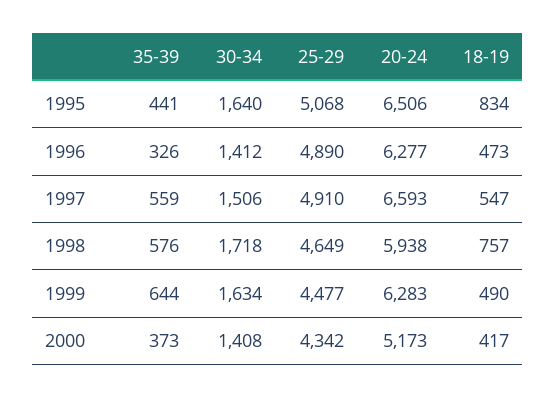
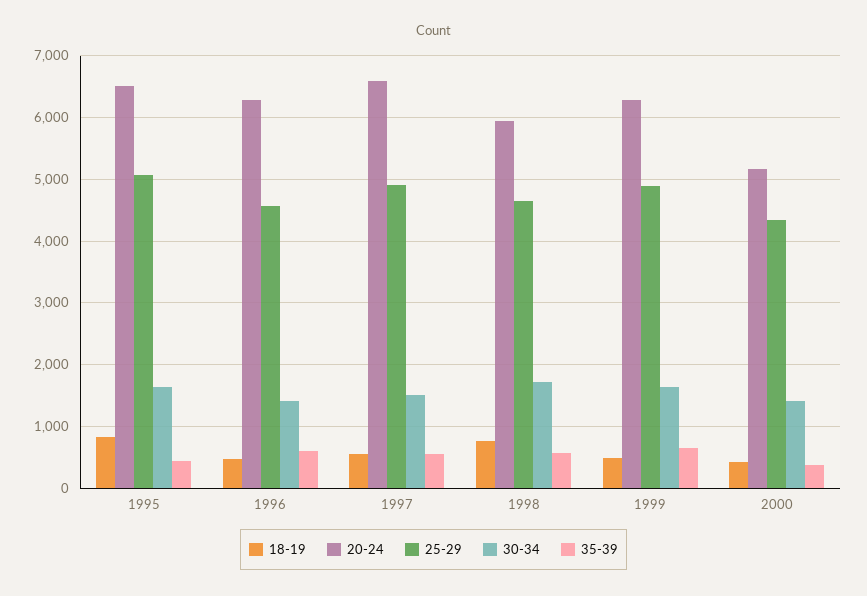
  {
    "35-39": {
      "1995": 441,
-     "1996": 326,
+     "1996": 600,
      "1997": 559,
      "1998": 576,
      "1999": 644,
      "2000": 373
    },
    "30-34": {
      "1995": 1640,
      "1996": 1412,
      "1997": 1506,
      "1998": 1718,
      "1999": 1634,
      "2000": 1408
    },
    "25-29": {
      "1995": 5068,
-     "1996": 4890,
+     "1996": 4600,
      "1997": 4910,
      "1998": 4649,
-     "1999": 4477,
+     "1999": 4900,
      "2000": 4342
    },
    "20-24": {
      "1995": 6506,
      "1996": 6277,
      "1997": 6593,
      "1998": 5938,
      "1999": 6283,
      "2000": 5173
    },
    "18-19": {
      "1995": 834,
      "1996": 473,
      "1997": 547,
      "1998": 757,
      "1999": 490,
      "2000": 417
    }
  }

